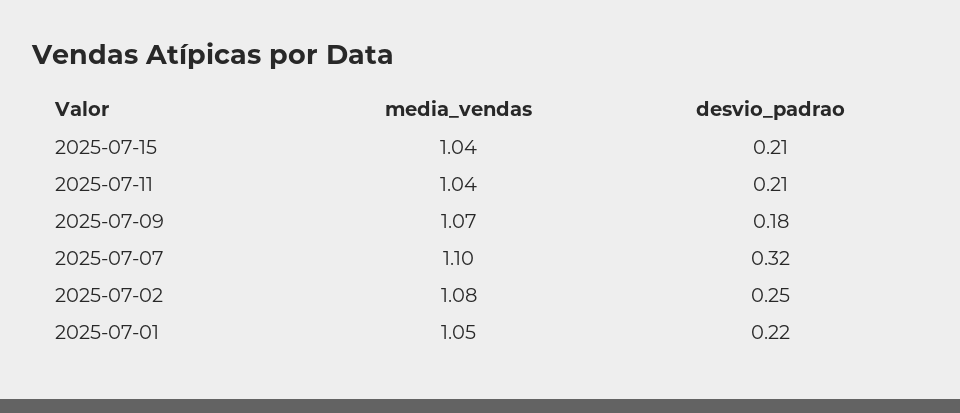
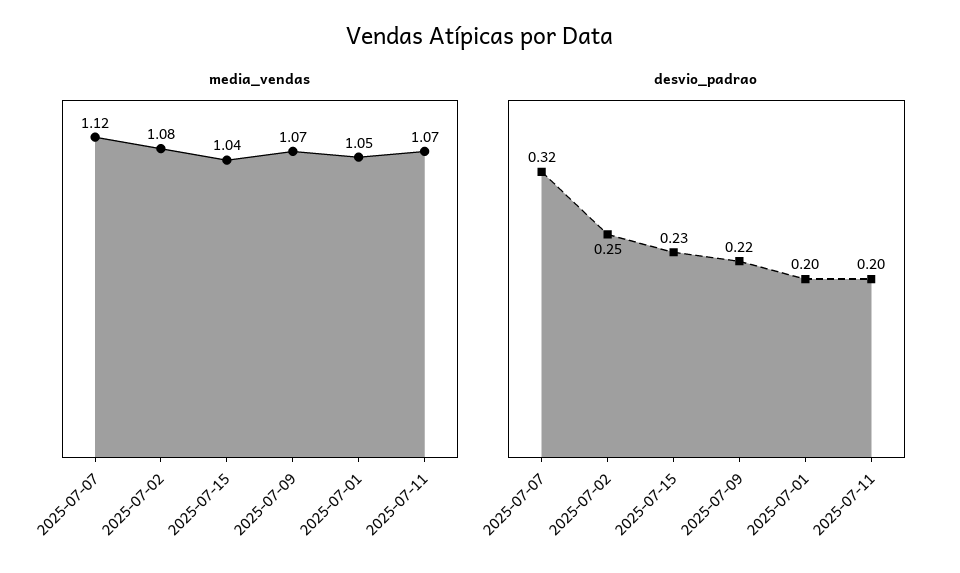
  {
    "media_vendas": {
      "2025-07-15": 1.04,
-     "2025-07-11": 1.04,
+     "2025-07-11": 1.07,
      "2025-07-09": 1.07,
-     "2025-07-07": 1.1,
+     "2025-07-07": 1.12,
      "2025-07-02": 1.08,
      "2025-07-01": 1.05
    },
    "desvio_padrao": {
-     "2025-07-15": 0.21,
+     "2025-07-15": 0.23,
-     "2025-07-11": 0.21,
+     "2025-07-11": 0.2,
-     "2025-07-09": 0.18,
+     "2025-07-09": 0.22,
      "2025-07-07": 0.32,
      "2025-07-02": 0.25,
-     "2025-07-01": 0.22
+     "2025-07-01": 0.2
    }
  }

